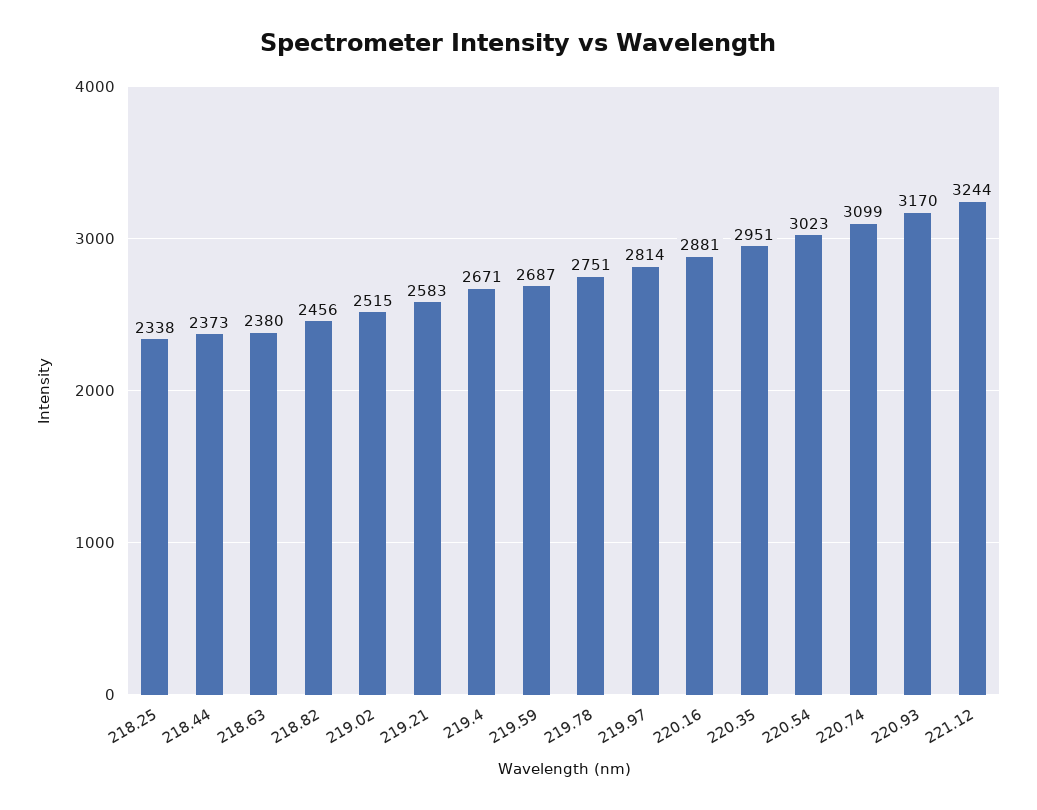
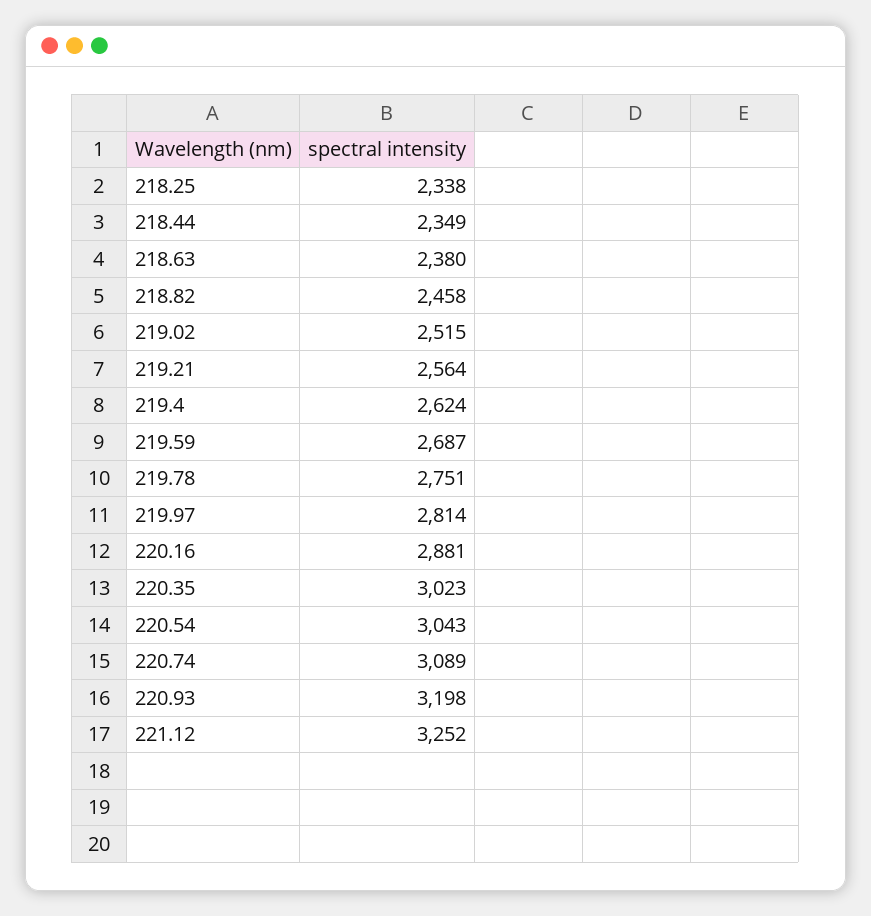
  {
    "218.25": 2338,
-   "218.44": 2373,
+   "218.44": 2349,
    "218.63": 2380,
-   "218.82": 2456,
+   "218.82": 2458,
    "219.02": 2515,
-   "219.21": 2583,
+   "219.21": 2564,
-   "219.4": 2671,
+   "219.4": 2624,
    "219.59": 2687,
    "219.78": 2751,
    "219.97": 2814,
    "220.16": 2881,
-   "220.35": 2951,
+   "220.35": 3023,
-   "220.54": 3023,
+   "220.54": 3043,
-   "220.74": 3099,
+   "220.74": 3089,
-   "220.93": 3170,
+   "220.93": 3198,
-   "221.12": 3244
+   "221.12": 3252
  }

